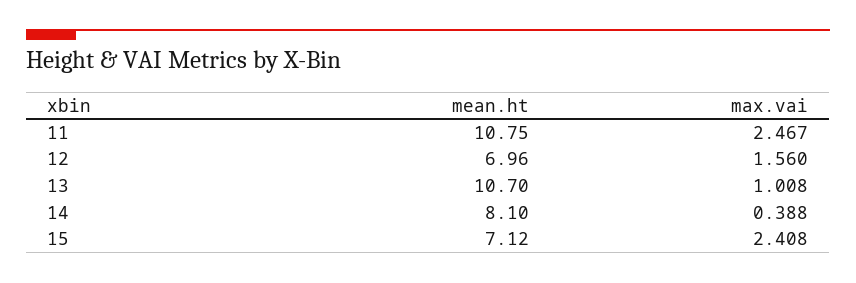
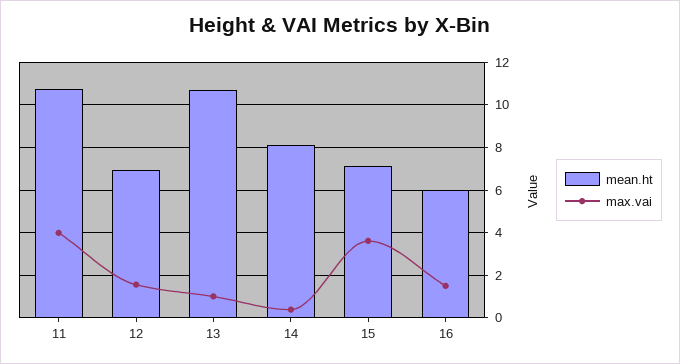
  {
    "mean.ht": {
      "11": 10.75,
      "12": 6.96,
      "13": 10.7,
      "14": 8.1,
-     "15": 7.12
+     "15": 7.12,
+     "16": 6
    },
    "max.vai": {
-     "11": 2.467,
+     "11": 4,
      "12": 1.56,
      "13": 1.008,
      "14": 0.388,
-     "15": 2.408
+     "15": 3.5,
+     "16": 1.5
    }
  }

